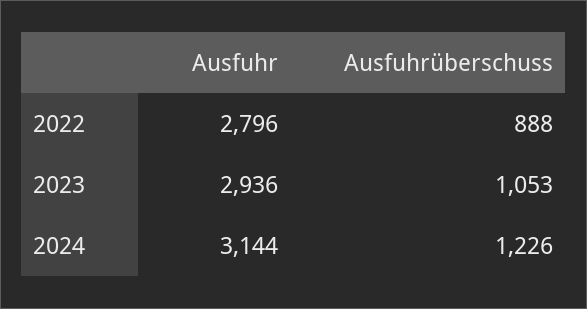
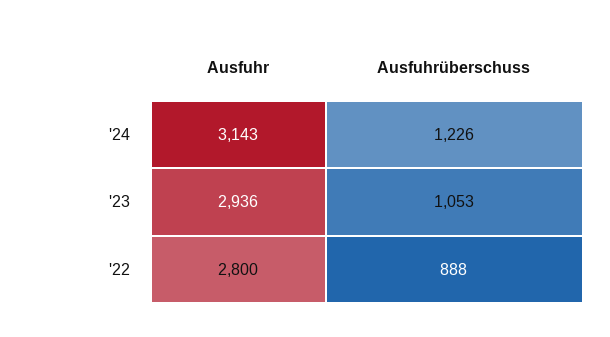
  {
    "Ausfuhr": {
-     "2022": 2796,
+     "2022": 2800,
      "2023": 2936,
-     "2024": 3144
+     "2024": 3143
    },
    "Ausfuhrüberschuss": {
      "2022": 888,
      "2023": 1053,
      "2024": 1226
    }
  }

